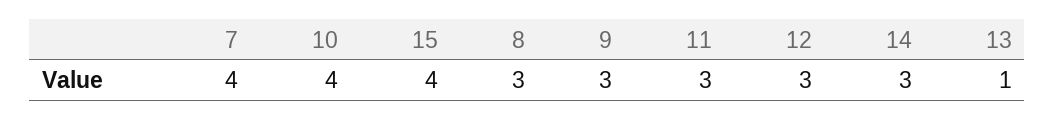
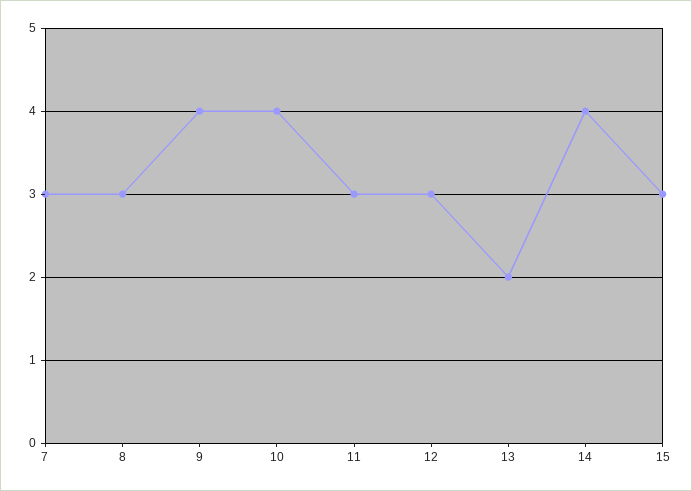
  {
-   "7": 4,
+   "7": 3,
    "10": 4,
-   "15": 4,
+   "15": 3,
    "8": 3,
-   "9": 3,
+   "9": 4,
    "11": 3,
    "12": 3,
-   "14": 3,
+   "14": 4,
-   "13": 1
+   "13": 2
  }

